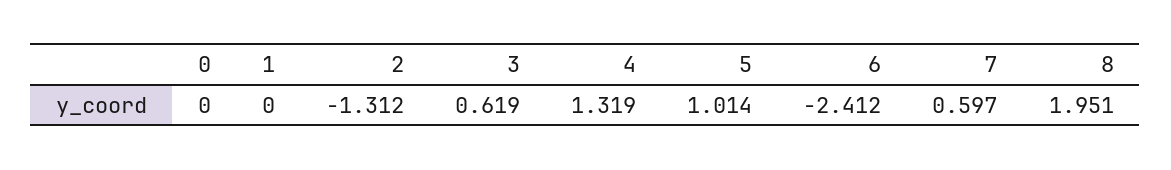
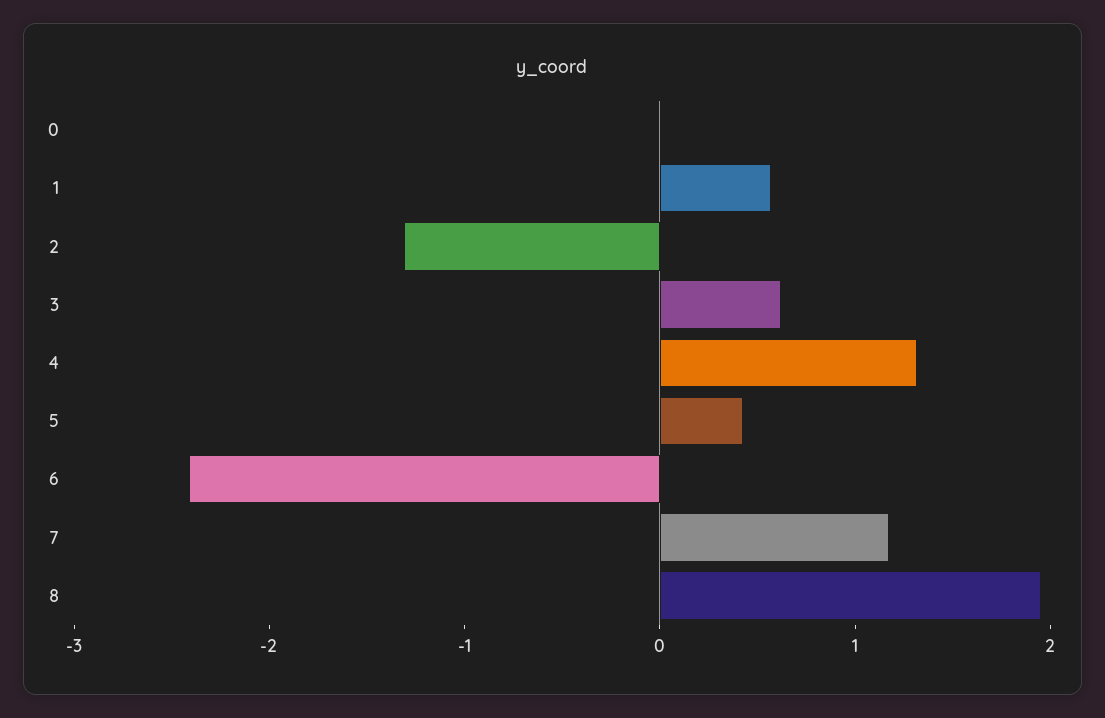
  {
    "0": 0,
-   "1": 0,
+   "1": 0.6,
    "2": -1.312,
    "3": 0.619,
    "4": 1.319,
-   "5": 1.014,
+   "5": 0.4,
    "6": -2.412,
-   "7": 0.597,
+   "7": 1.2,
    "8": 1.951
  }

